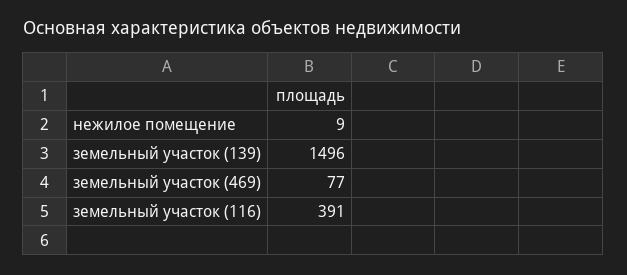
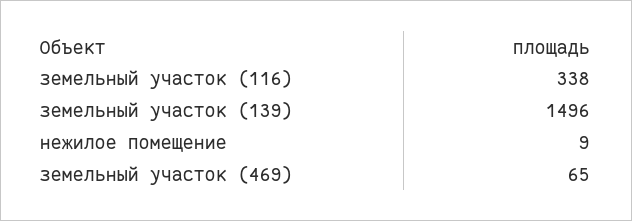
  {
    "нежилое помещение": 9,
    "земельный участок (139)": 1496,
-   "земельный участок (469)": 77,
+   "земельный участок (469)": 65,
-   "земельный участок (116)": 391
+   "земельный участок (116)": 338
  }

